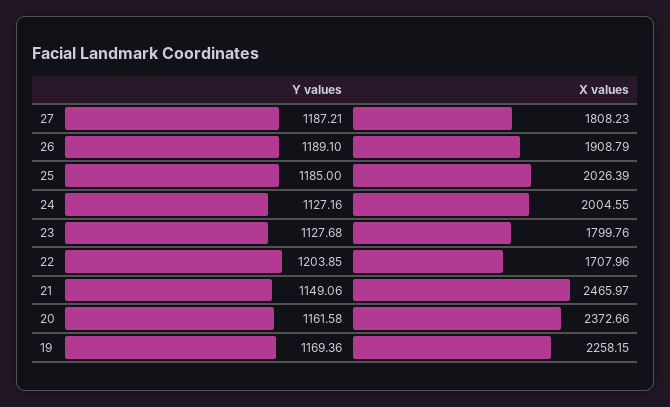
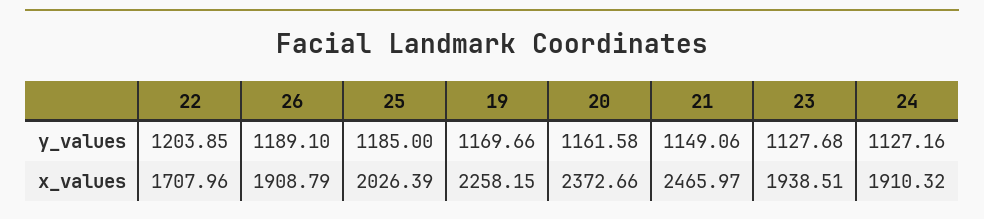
  {
    "Y values": {
-     "27": 1187.21,
      "26": 1189.1,
      "25": 1185,
      "24": 1127.16,
      "23": 1127.68,
      "22": 1203.85,
      "21": 1149.06,
      "20": 1161.58,
-     "19": 1169.36
+     "19": 1169.66
    },
    "X values": {
-     "27": 1808.23,
      "26": 1908.79,
      "25": 2026.39,
-     "24": 2004.55,
+     "24": 1910.32,
-     "23": 1799.76,
+     "23": 1938.51,
      "22": 1707.96,
      "21": 2465.97,
      "20": 2372.66,
      "19": 2258.15
    }
  }

